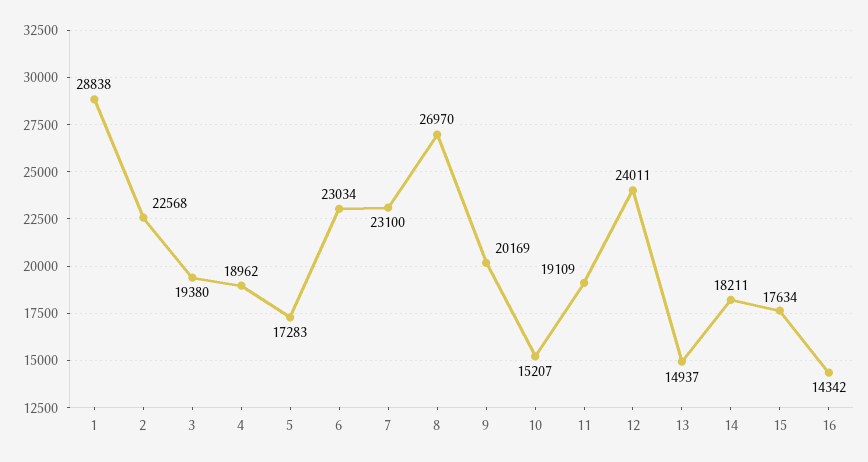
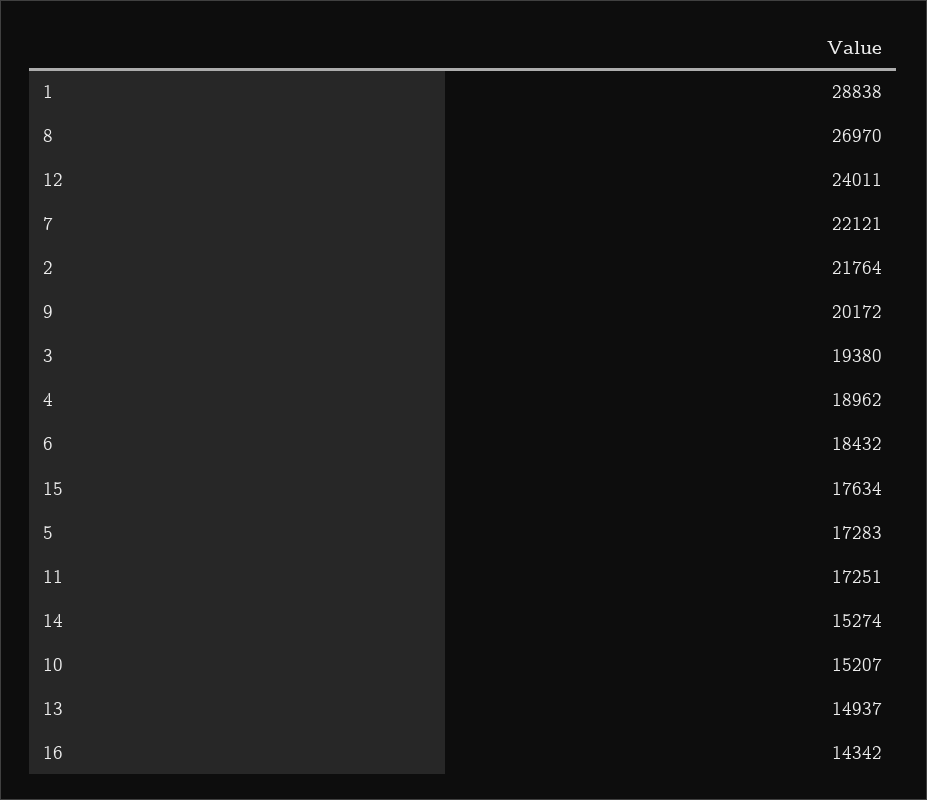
  {
    "1": 28838,
-   "2": 22568,
+   "2": 21764,
    "3": 19380,
    "4": 18962,
    "5": 17283,
-   "6": 23034,
+   "6": 18432,
-   "7": 23100,
+   "7": 22121,
    "8": 26970,
-   "9": 20169,
+   "9": 20172,
    "10": 15207,
-   "11": 19109,
+   "11": 17251,
    "12": 24011,
    "13": 14937,
-   "14": 18211,
+   "14": 15274,
    "15": 17634,
    "16": 14342
  }

